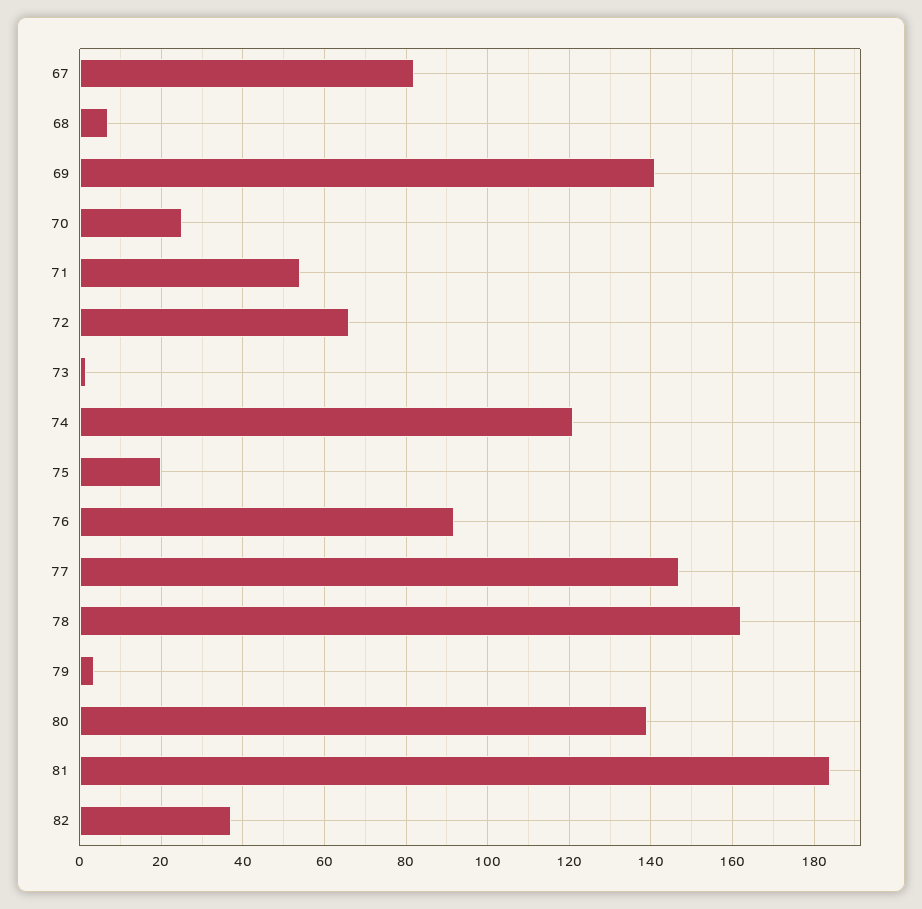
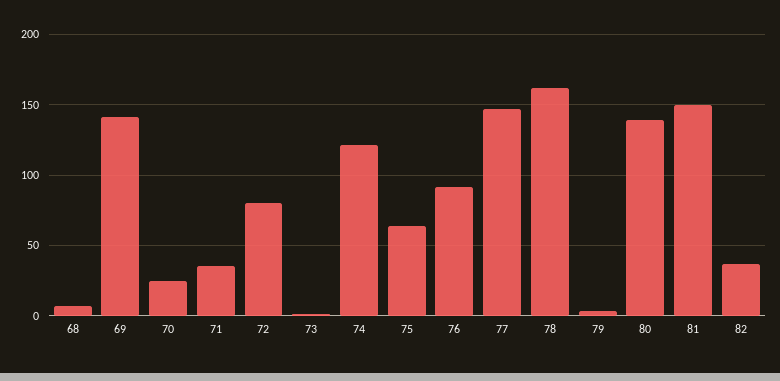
  {
-   "67": 82,
    "68": 8,
    "69": 142,
    "70": 26,
-   "71": 54,
+   "71": 35,
-   "72": 66,
+   "72": 80,
    "73": 2,
    "74": 122,
-   "75": 20,
+   "75": 65,
    "76": 92,
    "77": 148,
    "78": 162,
    "79": 4,
    "80": 140,
-   "81": 184,
+   "81": 150,
    "82": 38
  }

